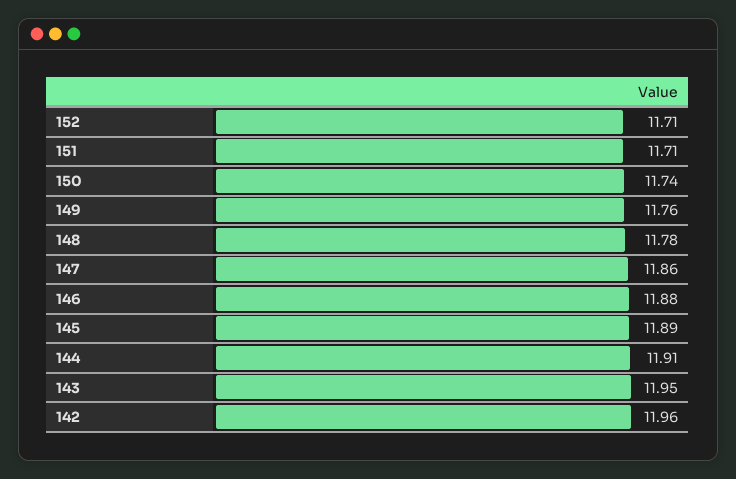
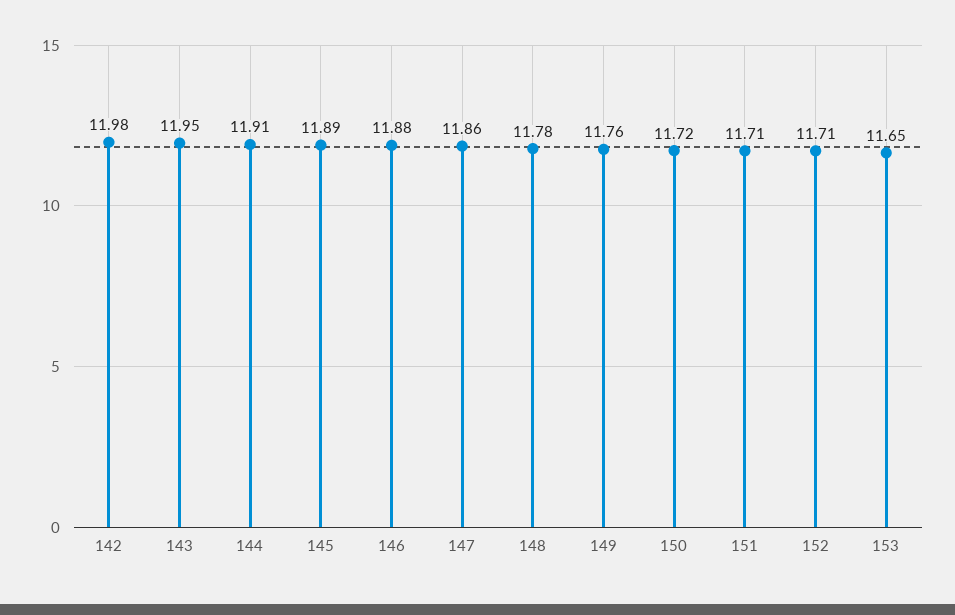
  {
    "152": 11.71,
    "151": 11.71,
-   "150": 11.74,
+   "150": 11.72,
    "149": 11.76,
    "148": 11.78,
    "147": 11.86,
    "146": 11.88,
    "145": 11.89,
    "144": 11.91,
    "143": 11.95,
-   "142": 11.96
+   "142": 11.98,
+   "153": 11.65
  }

